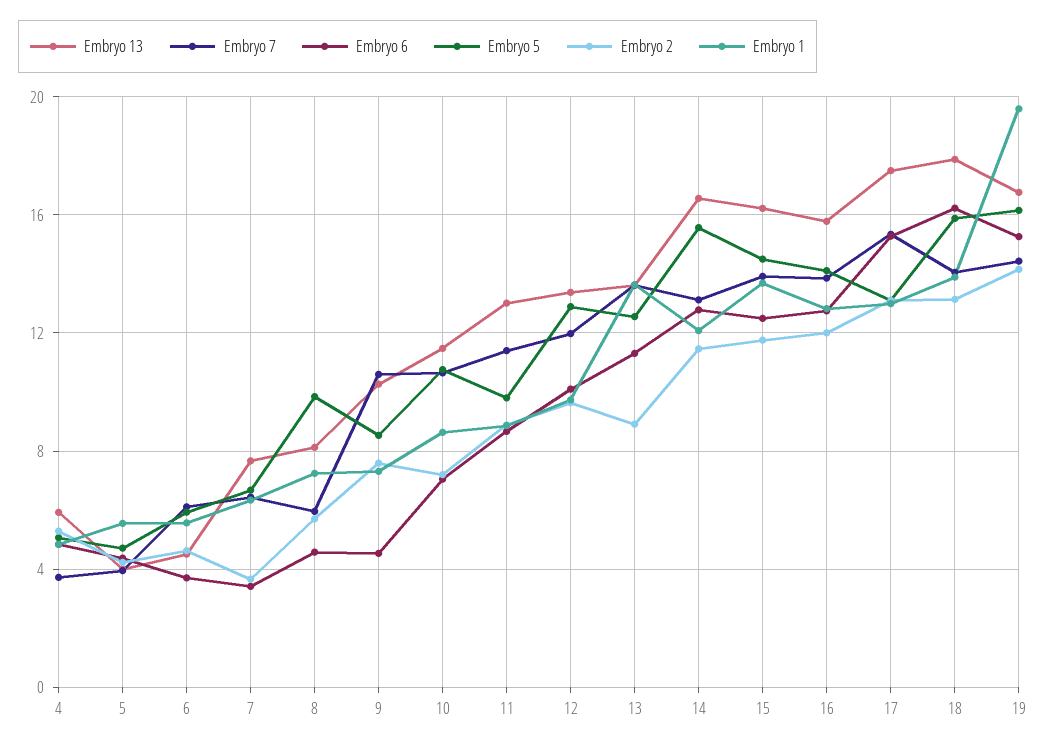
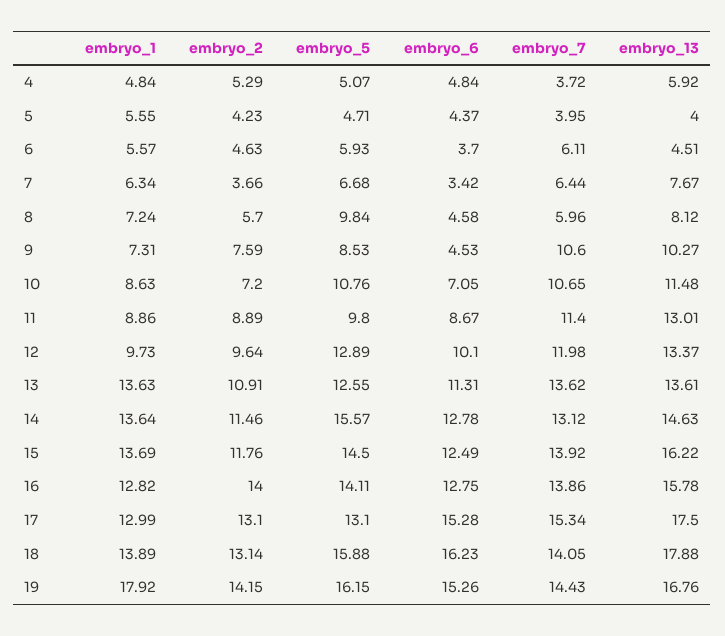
  {
    "Embryo 13": {
      "4": 5.92,
      "5": 4,
      "6": 4.51,
      "7": 7.67,
      "8": 8.12,
      "9": 10.27,
      "10": 11.48,
      "11": 13.01,
      "12": 13.37,
      "13": 13.61,
-     "14": 16.5,
+     "14": 14.63,
      "15": 16.22,
      "16": 15.78,
      "17": 17.5,
      "18": 17.88,
      "19": 16.76
    },
    "Embryo 7": {
      "4": 3.72,
      "5": 3.95,
      "6": 6.11,
      "7": 6.44,
      "8": 5.96,
      "9": 10.6,
      "10": 10.65,
      "11": 11.4,
      "12": 11.98,
      "13": 13.62,
      "14": 13.12,
      "15": 13.92,
      "16": 13.86,
      "17": 15.34,
      "18": 14.05,
      "19": 14.43
    },
    "Embryo 6": {
      "4": 4.84,
      "5": 4.37,
      "6": 3.7,
      "7": 3.42,
      "8": 4.58,
      "9": 4.53,
      "10": 7.05,
      "11": 8.67,
      "12": 10.1,
      "13": 11.31,
      "14": 12.78,
      "15": 12.49,
      "16": 12.75,
      "17": 15.28,
      "18": 16.23,
      "19": 15.26
    },
    "Embryo 5": {
      "4": 5.07,
      "5": 4.71,
      "6": 5.93,
      "7": 6.68,
      "8": 9.84,
      "9": 8.53,
      "10": 10.76,
      "11": 9.8,
      "12": 12.89,
      "13": 12.55,
      "14": 15.57,
      "15": 14.5,
      "16": 14.11,
      "17": 13.1,
      "18": 15.88,
      "19": 16.15
    },
    "Embryo 2": {
      "4": 5.29,
      "5": 4.23,
      "6": 4.63,
      "7": 3.66,
      "8": 5.7,
      "9": 7.59,
      "10": 7.2,
      "11": 8.89,
      "12": 9.64,
-     "13": 9,
+     "13": 10.91,
      "14": 11.46,
      "15": 11.76,
-     "16": 12,
+     "16": 14,
      "17": 13.1,
      "18": 13.14,
      "19": 14.15
    },
    "Embryo 1": {
      "4": 4.84,
      "5": 5.55,
      "6": 5.57,
      "7": 6.34,
      "8": 7.24,
      "9": 7.31,
      "10": 8.63,
      "11": 8.86,
      "12": 9.73,
      "13": 13.63,
-     "14": 12,
+     "14": 13.64,
      "15": 13.69,
      "16": 12.82,
      "17": 12.99,
      "18": 13.89,
-     "19": 19.5
+     "19": 17.92
    }
  }

